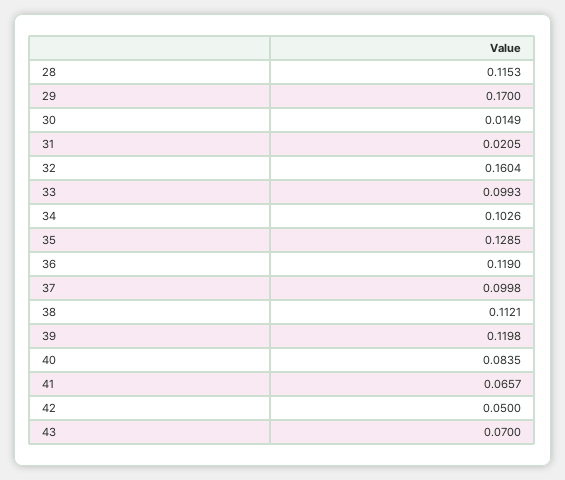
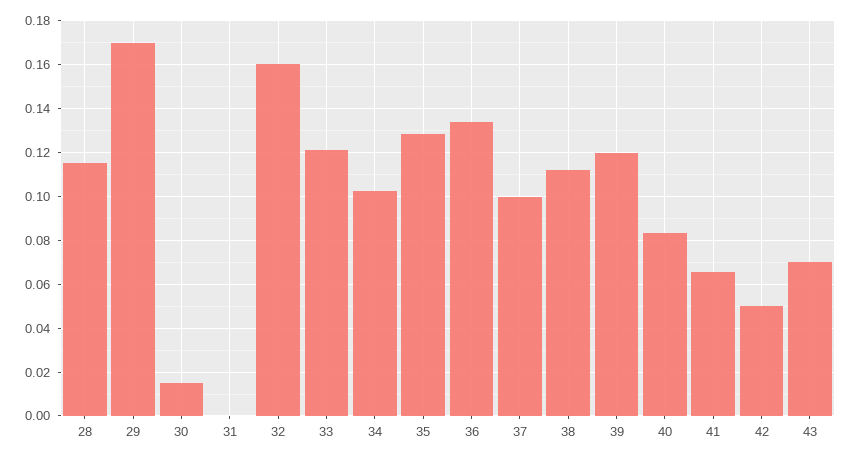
  {
    "28": 0.1153,
    "29": 0.17,
    "30": 0.0149,
-   "31": 0.0205,
+   "31": 0,
    "32": 0.1604,
-   "33": 0.0993,
+   "33": 0.12,
    "34": 0.1026,
    "35": 0.1285,
-   "36": 0.119,
+   "36": 0.135,
    "37": 0.0998,
    "38": 0.1121,
    "39": 0.1198,
    "40": 0.0835,
    "41": 0.0657,
    "42": 0.05,
    "43": 0.07
  }

